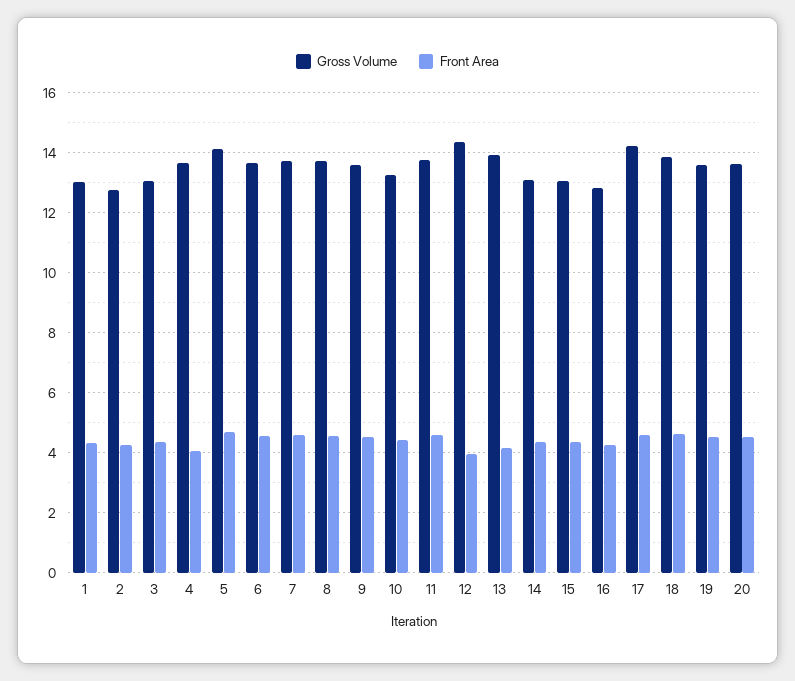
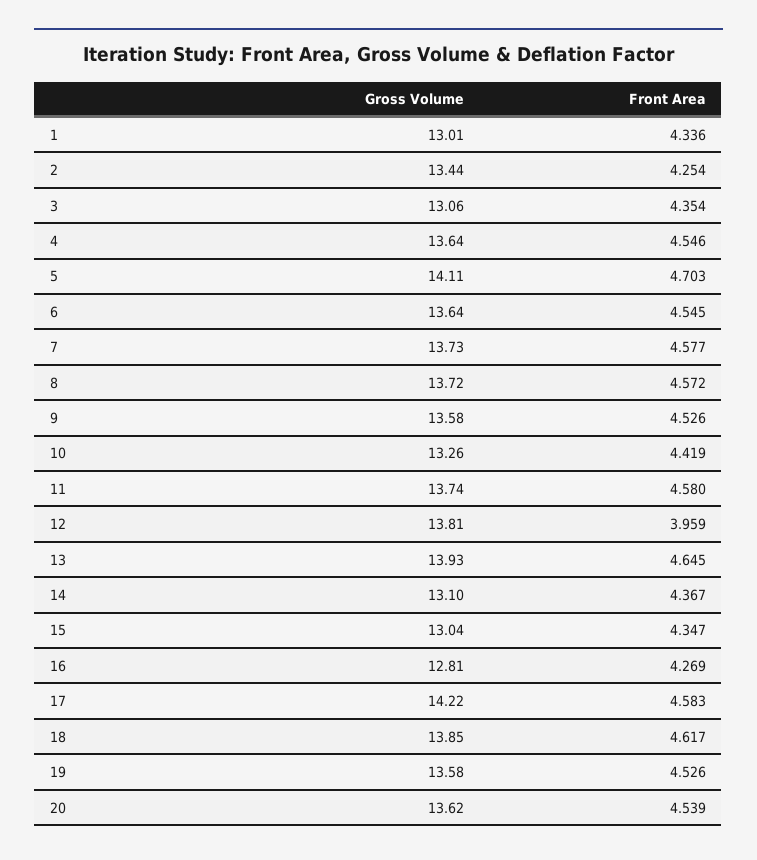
  {
    "Gross Volume": {
      "1": 13.01,
-     "2": 12.8,
+     "2": 13.44,
      "3": 13.06,
      "4": 13.64,
      "5": 14.11,
      "6": 13.64,
      "7": 13.73,
      "8": 13.72,
      "9": 13.58,
      "10": 13.26,
      "11": 13.74,
-     "12": 14.4,
+     "12": 13.81,
      "13": 13.93,
      "14": 13.1,
      "15": 13.04,
      "16": 12.81,
      "17": 14.22,
      "18": 13.85,
      "19": 13.58,
      "20": 13.62
    },
    "Front Area": {
      "1": 4.336,
      "2": 4.254,
      "3": 4.354,
-     "4": 4,
+     "4": 4.546,
      "5": 4.703,
      "6": 4.545,
      "7": 4.577,
      "8": 4.572,
      "9": 4.526,
      "10": 4.419,
      "11": 4.58,
      "12": 3.959,
-     "13": 4.2,
+     "13": 4.645,
      "14": 4.367,
      "15": 4.347,
      "16": 4.269,
      "17": 4.583,
      "18": 4.617,
      "19": 4.526,
      "20": 4.539
    }
  }

